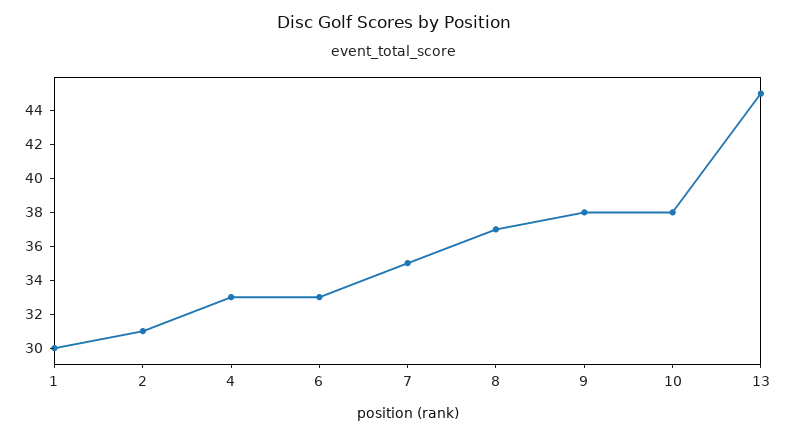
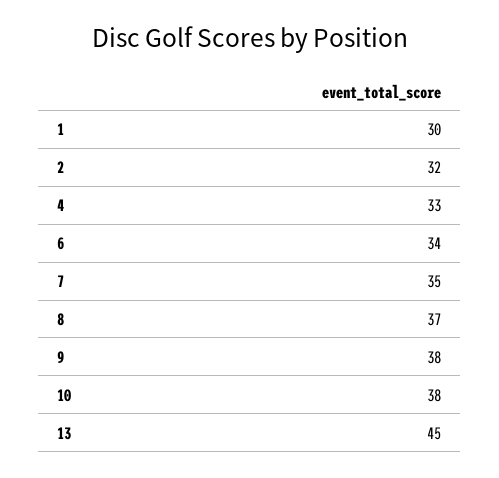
  {
    "1": 30,
-   "2": 31,
+   "2": 32,
    "4": 33,
-   "6": 33,
+   "6": 34,
    "7": 35,
    "8": 37,
    "9": 38,
    "10": 38,
    "13": 45
  }

